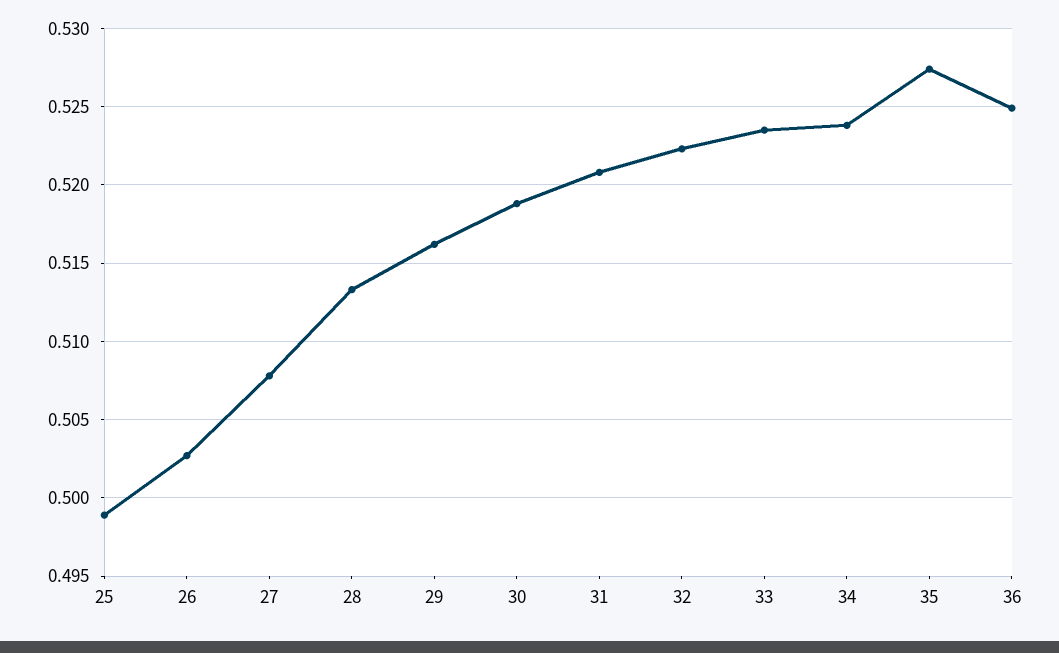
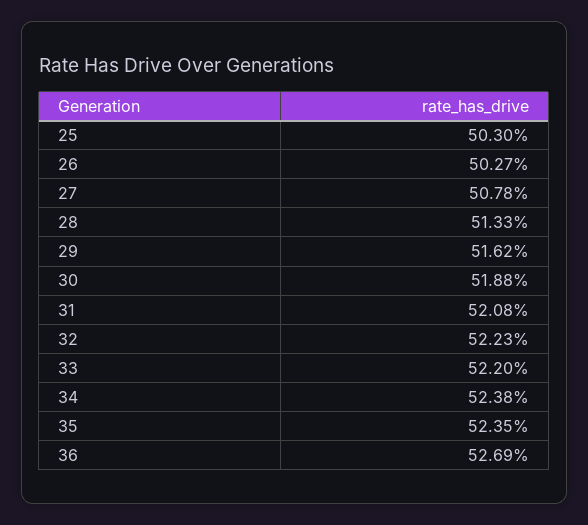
  {
-   "25": 0.499,
+   "25": 0.503,
    "26": 0.5027,
    "27": 0.5078,
    "28": 0.5133,
    "29": 0.5162,
    "30": 0.5188,
    "31": 0.5208,
    "32": 0.5223,
-   "33": 0.5235,
+   "33": 0.522,
    "34": 0.5238,
-   "35": 0.5275,
+   "35": 0.5235,
-   "36": 0.525
+   "36": 0.5269
  }

